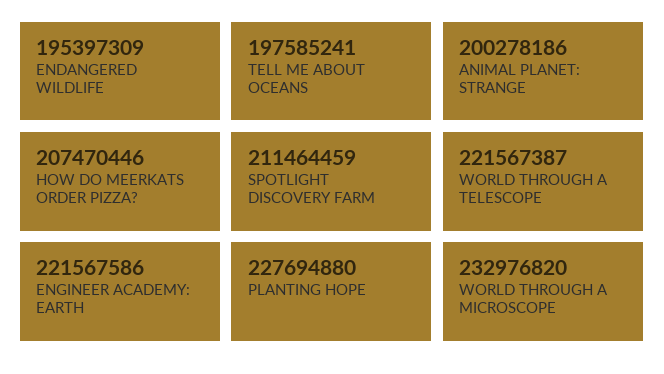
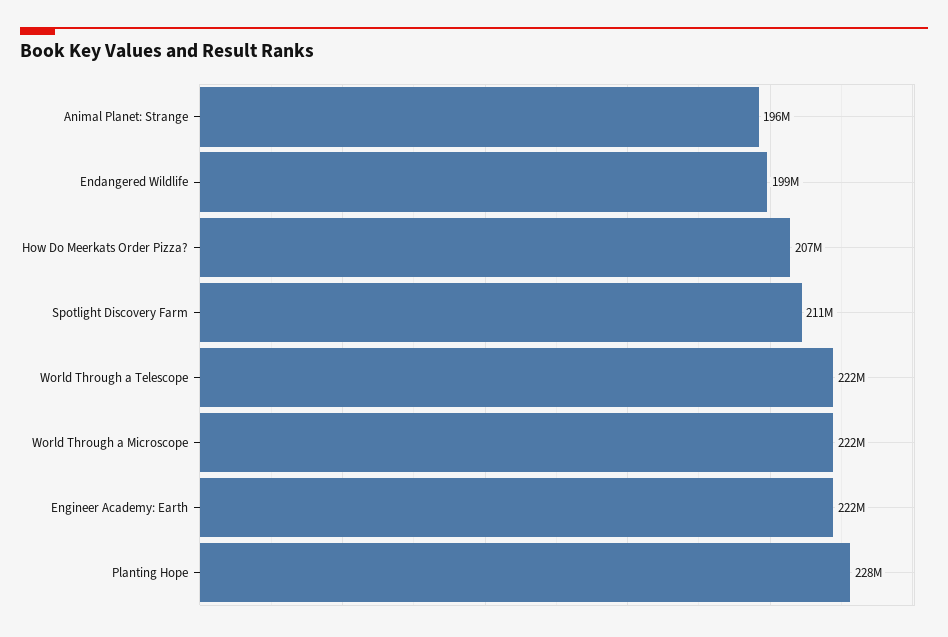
  {
-   "ENDANGERED WILDLIFE": 195397309,
+   "ENDANGERED WILDLIFE": 199000000,
-   "TELL ME ABOUT OCEANS": 197585241,
-   "ANIMAL PLANET: STRANGE": 200278186,
+   "ANIMAL PLANET: STRANGE": 196000000,
    "HOW DO MEERKATS ORDER PIZZA?": 207470446,
    "SPOTLIGHT DISCOVERY FARM": 211464459,
    "WORLD THROUGH A TELESCOPE": 221567387,
    "ENGINEER ACADEMY: EARTH": 221567586,
    "PLANTING HOPE": 227694880,
-   "WORLD THROUGH A MICROSCOPE": 232976820
+   "WORLD THROUGH A MICROSCOPE": 222000000
  }

